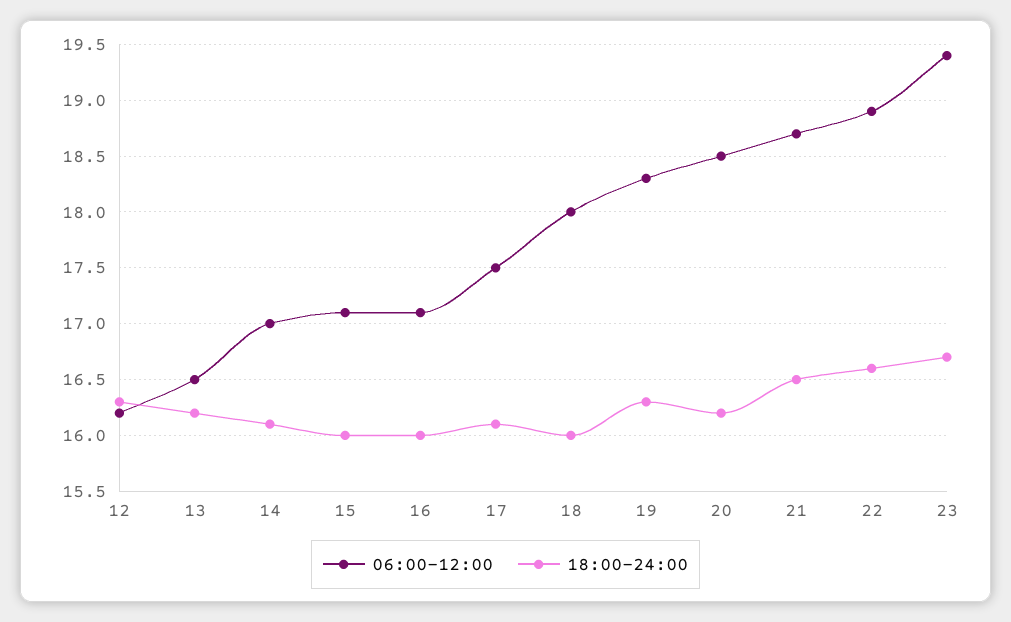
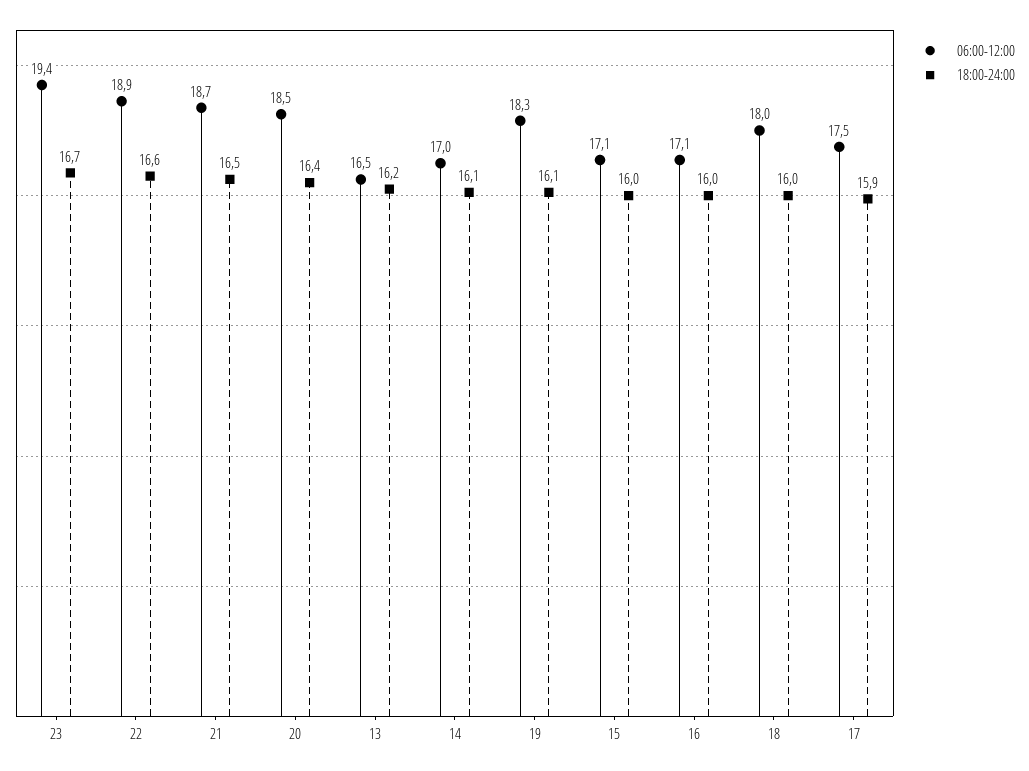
  {
    "06:00-12:00": {
-     "12": 16.2,
      "13": 16.5,
      "14": 17,
      "15": 17.1,
      "16": 17.1,
      "17": 17.5,
      "18": 18,
      "19": 18.3,
      "20": 18.5,
      "21": 18.7,
      "22": 18.9,
      "23": 19.4
    },
    "18:00-24:00": {
-     "12": 16.3,
      "13": 16.2,
      "14": 16.1,
      "15": 16,
      "16": 16,
-     "17": 16.1,
+     "17": 15.9,
      "18": 16,
-     "19": 16.3,
+     "19": 16.1,
-     "20": 16.2,
+     "20": 16.4,
      "21": 16.5,
      "22": 16.6,
      "23": 16.7
    }
  }

